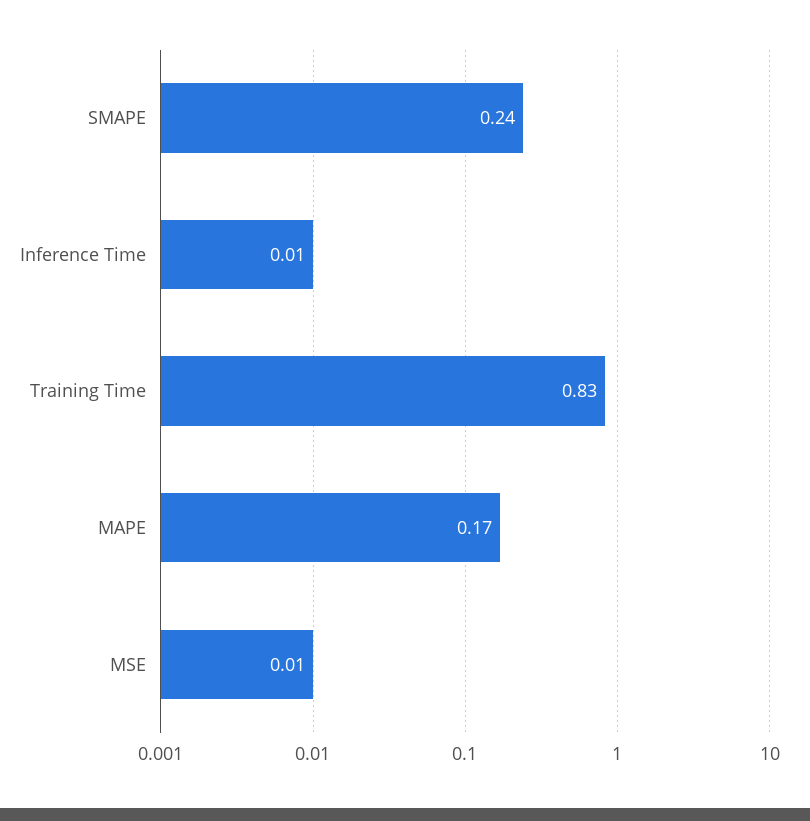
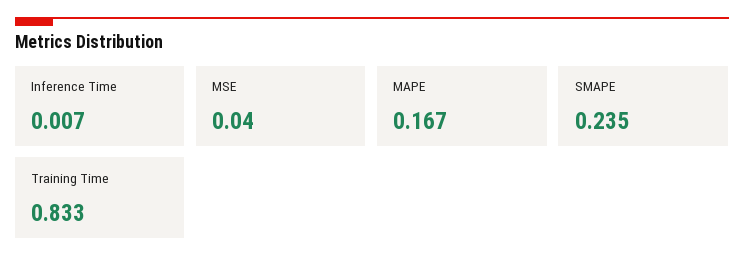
  {
    "SMAPE": 0.235,
    "Inference Time": 0.007,
    "Training Time": 0.833,
    "MAPE": 0.167,
-   "MSE": 0.01
+   "MSE": 0.04
  }

